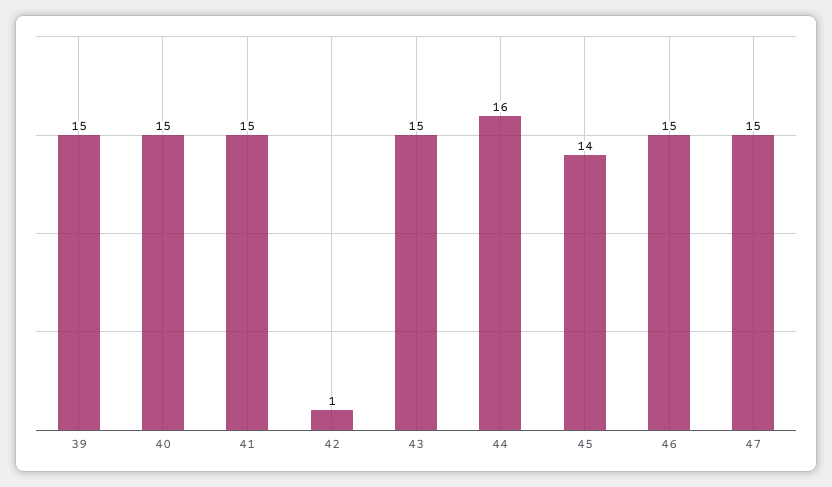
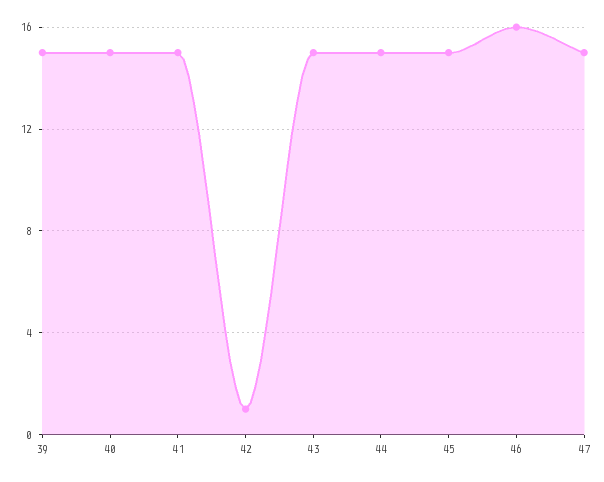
  {
    "39": 15,
    "40": 15,
    "41": 15,
    "42": 1,
    "43": 15,
-   "44": 16,
+   "44": 15,
-   "45": 14,
+   "45": 15,
-   "46": 15,
+   "46": 16,
    "47": 15
  }

